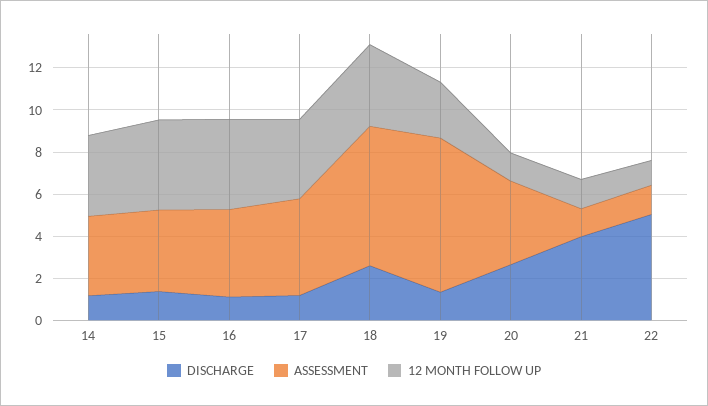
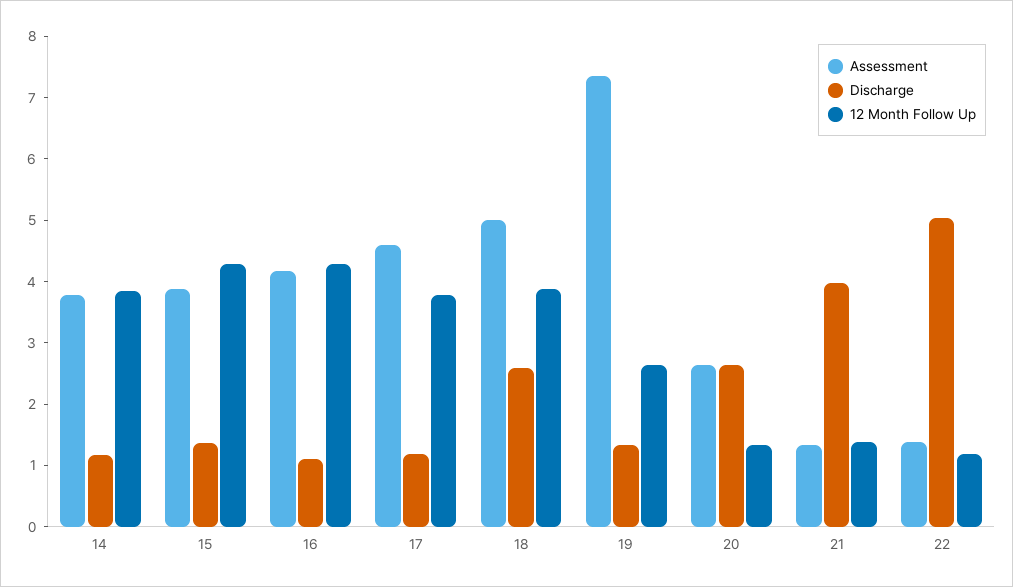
  {
    "DISCHARGE": {
      "14": 1.2,
      "15": 1.4,
      "16": 1.2,
      "17": 1.2,
      "18": 2.6,
      "19": 1.4,
      "20": 2.6,
      "21": 4,
      "22": 5
    },
    "ASSESSMENT": {
      "14": 3.8,
      "15": 3.8,
      "16": 4.2,
      "17": 4.6,
-     "18": 6.5,
+     "18": 5,
      "19": 7.4,
-     "20": 4,
+     "20": 2.6,
      "21": 1.4,
      "22": 1.4
    },
    "12 MONTH FOLLOW UP": {
      "14": 3.8,
      "15": 4.2,
      "16": 4.2,
      "17": 3.8,
      "18": 3.8,
      "19": 2.6,
      "20": 1.4,
      "21": 1.4,
      "22": 1.2
    }
  }

